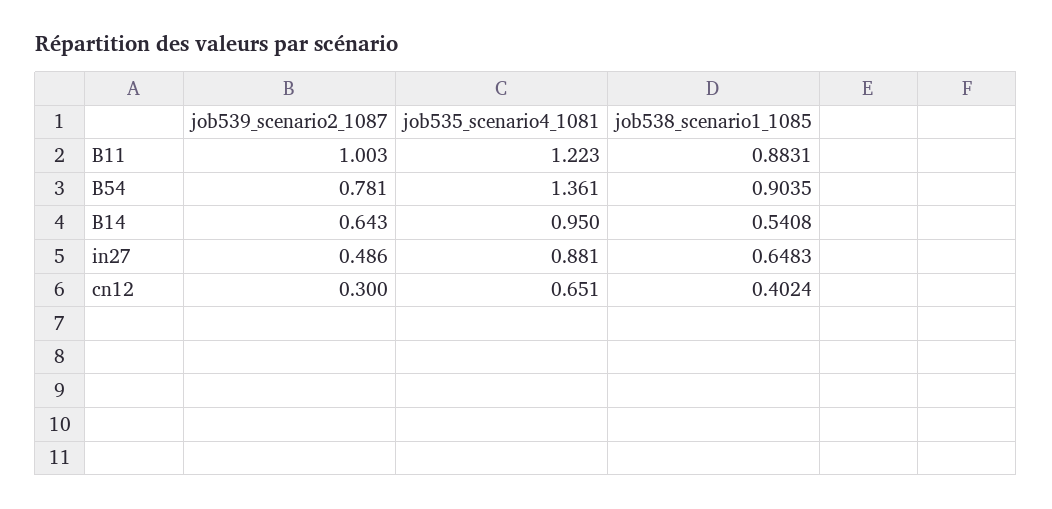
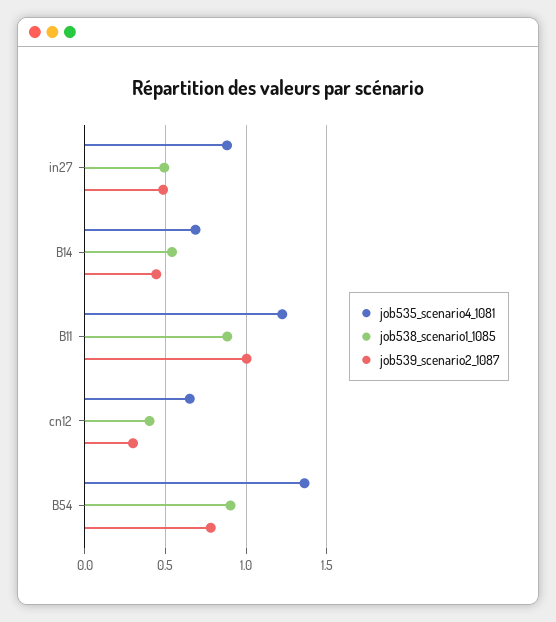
  {
    "job539_scenario2_1087": {
      "B11": 1.003,
      "B54": 0.781,
-     "B14": 0.643,
+     "B14": 0.45,
      "in27": 0.486,
      "cn12": 0.3
    },
    "job535_scenario4_1081": {
      "B11": 1.223,
      "B54": 1.361,
-     "B14": 0.95,
+     "B14": 0.7,
      "in27": 0.881,
      "cn12": 0.651
    },
    "job538_scenario1_1085": {
      "B11": 0.8831,
      "B54": 0.9035,
      "B14": 0.5408,
-     "in27": 0.6483,
+     "in27": 0.5,
      "cn12": 0.4024
    }
  }

